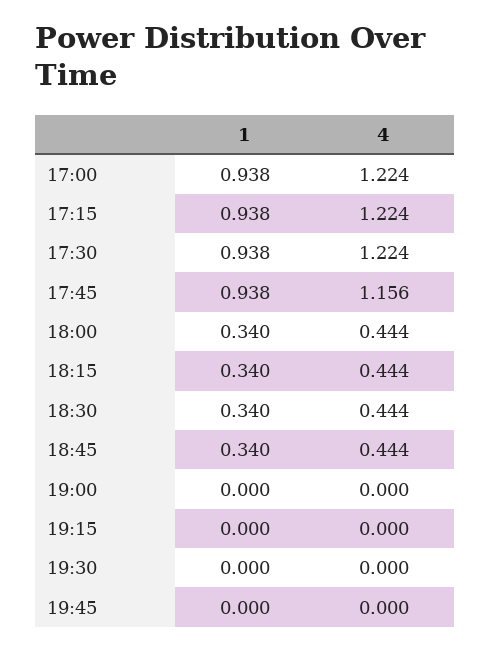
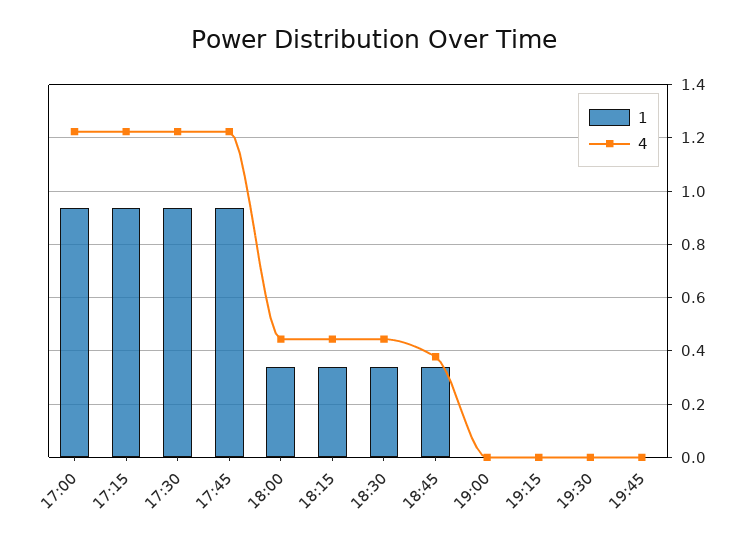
  {
    "1": {
      "17:00": 0.938,
      "17:15": 0.938,
      "17:30": 0.938,
      "17:45": 0.938,
      "18:00": 0.34,
      "18:15": 0.34,
      "18:30": 0.34,
      "18:45": 0.34,
      "19:00": 0,
      "19:15": 0,
      "19:30": 0,
      "19:45": 0
    },
    "4": {
      "17:00": 1.224,
      "17:15": 1.224,
      "17:30": 1.224,
-     "17:45": 1.156,
+     "17:45": 1.225,
      "18:00": 0.444,
      "18:15": 0.444,
      "18:30": 0.444,
-     "18:45": 0.444,
+     "18:45": 0.375,
      "19:00": 0,
      "19:15": 0,
      "19:30": 0,
      "19:45": 0
    }
  }

